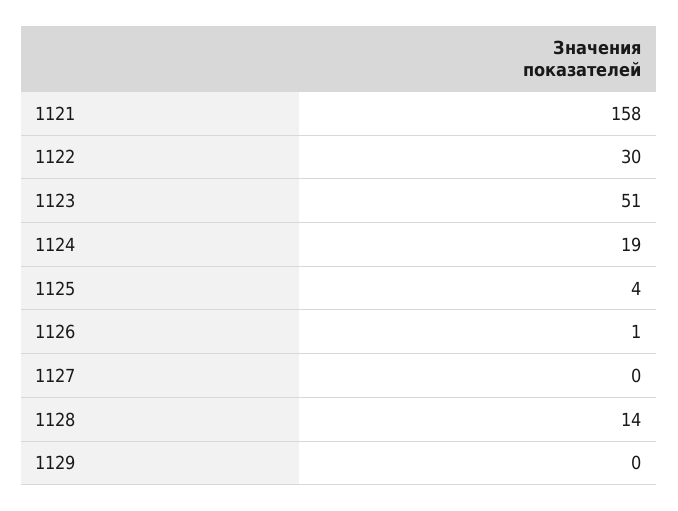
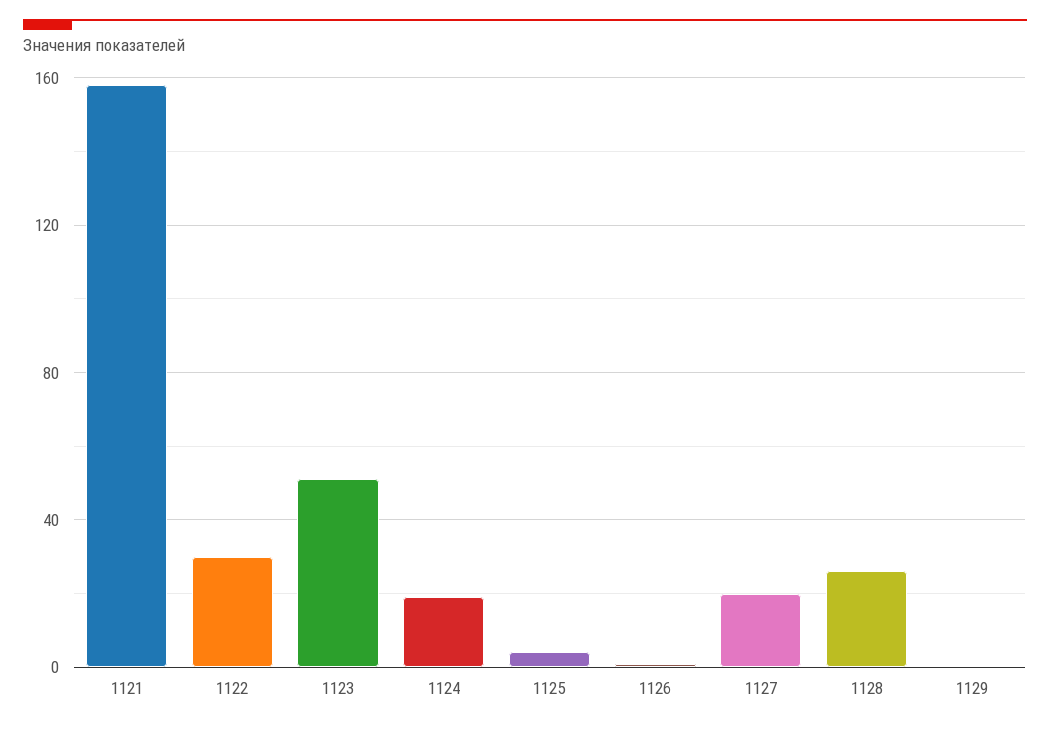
  {
    "1121": 158,
    "1122": 30,
    "1123": 51,
    "1124": 19,
    "1125": 4,
    "1126": 1,
-   "1127": 0,
+   "1127": 20,
-   "1128": 14,
+   "1128": 25,
    "1129": 0
  }

